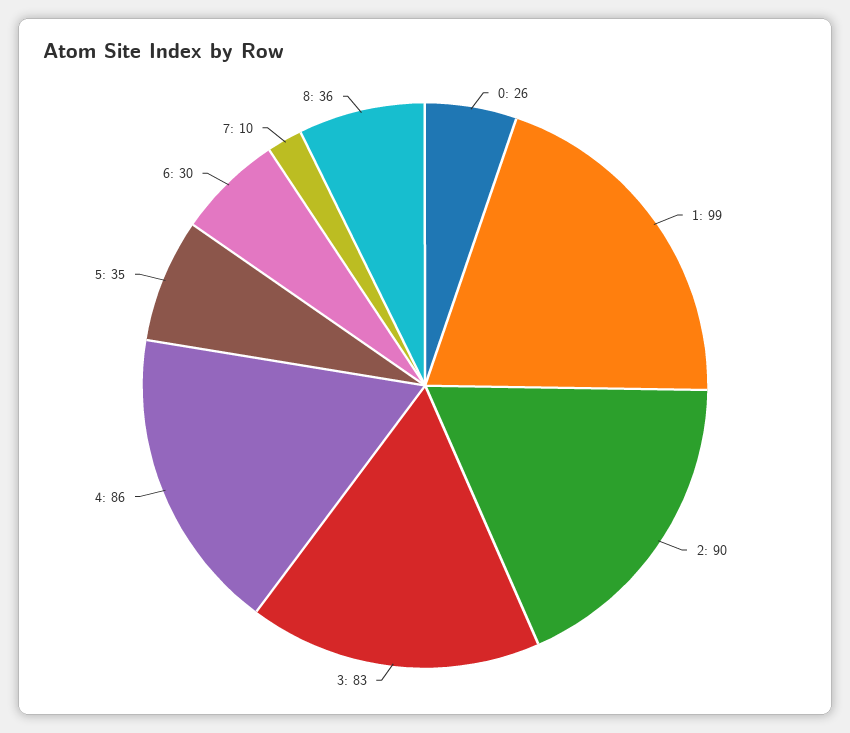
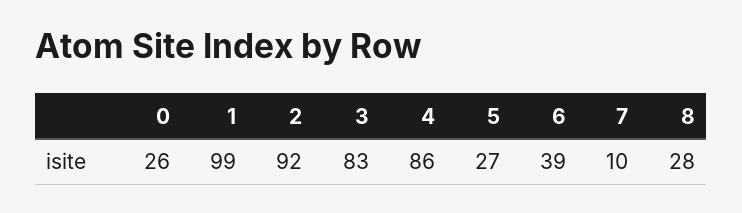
  {
    "0": 26,
    "1": 99,
-   "2": 90,
+   "2": 92,
    "3": 83,
    "4": 86,
-   "5": 35,
+   "5": 27,
-   "6": 30,
+   "6": 39,
    "7": 10,
-   "8": 36
+   "8": 28
  }

